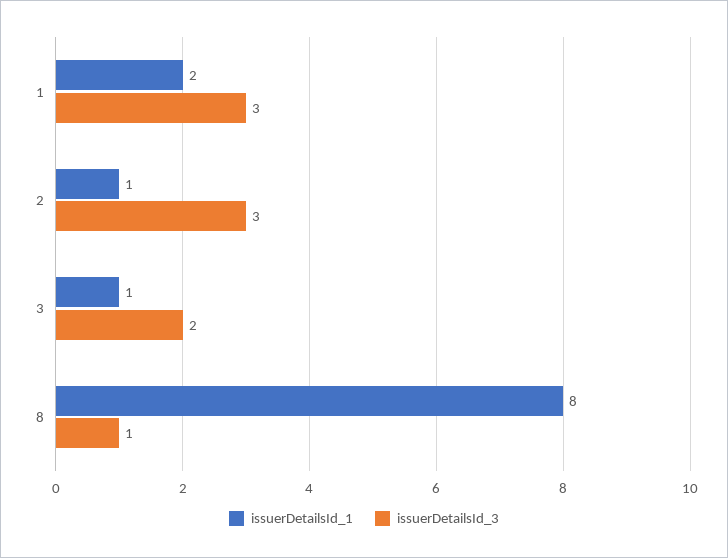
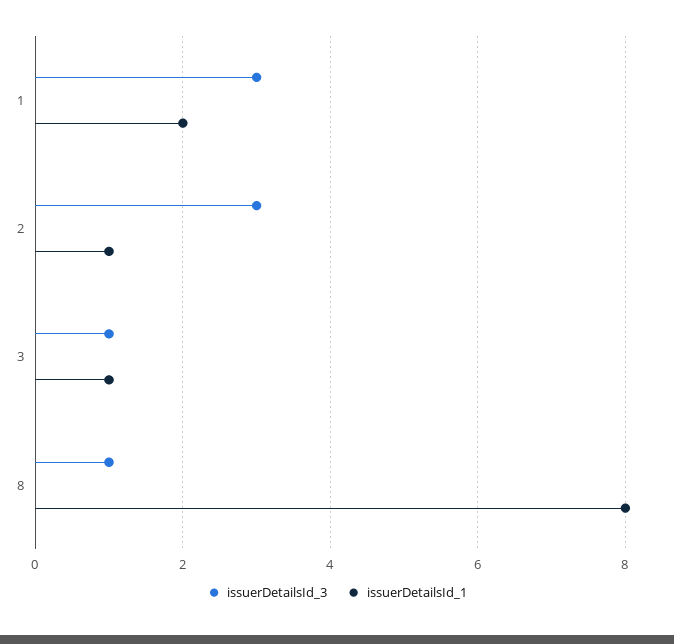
  {
    "issuerDetailsId_1": {
      "1": 2,
      "2": 1,
      "3": 1,
      "8": 8
    },
    "issuerDetailsId_3": {
      "1": 3,
      "2": 3,
-     "3": 2,
+     "3": 1,
      "8": 1
    }
  }

